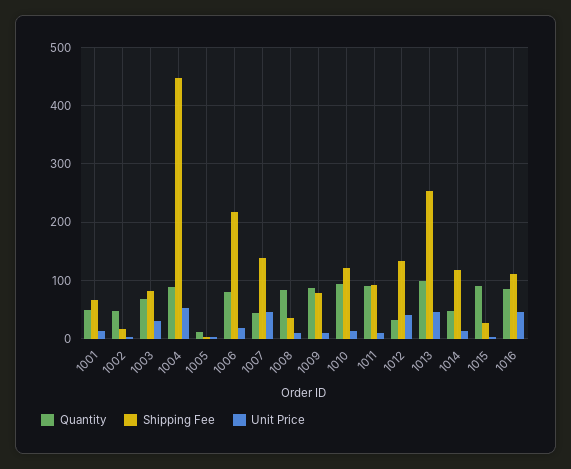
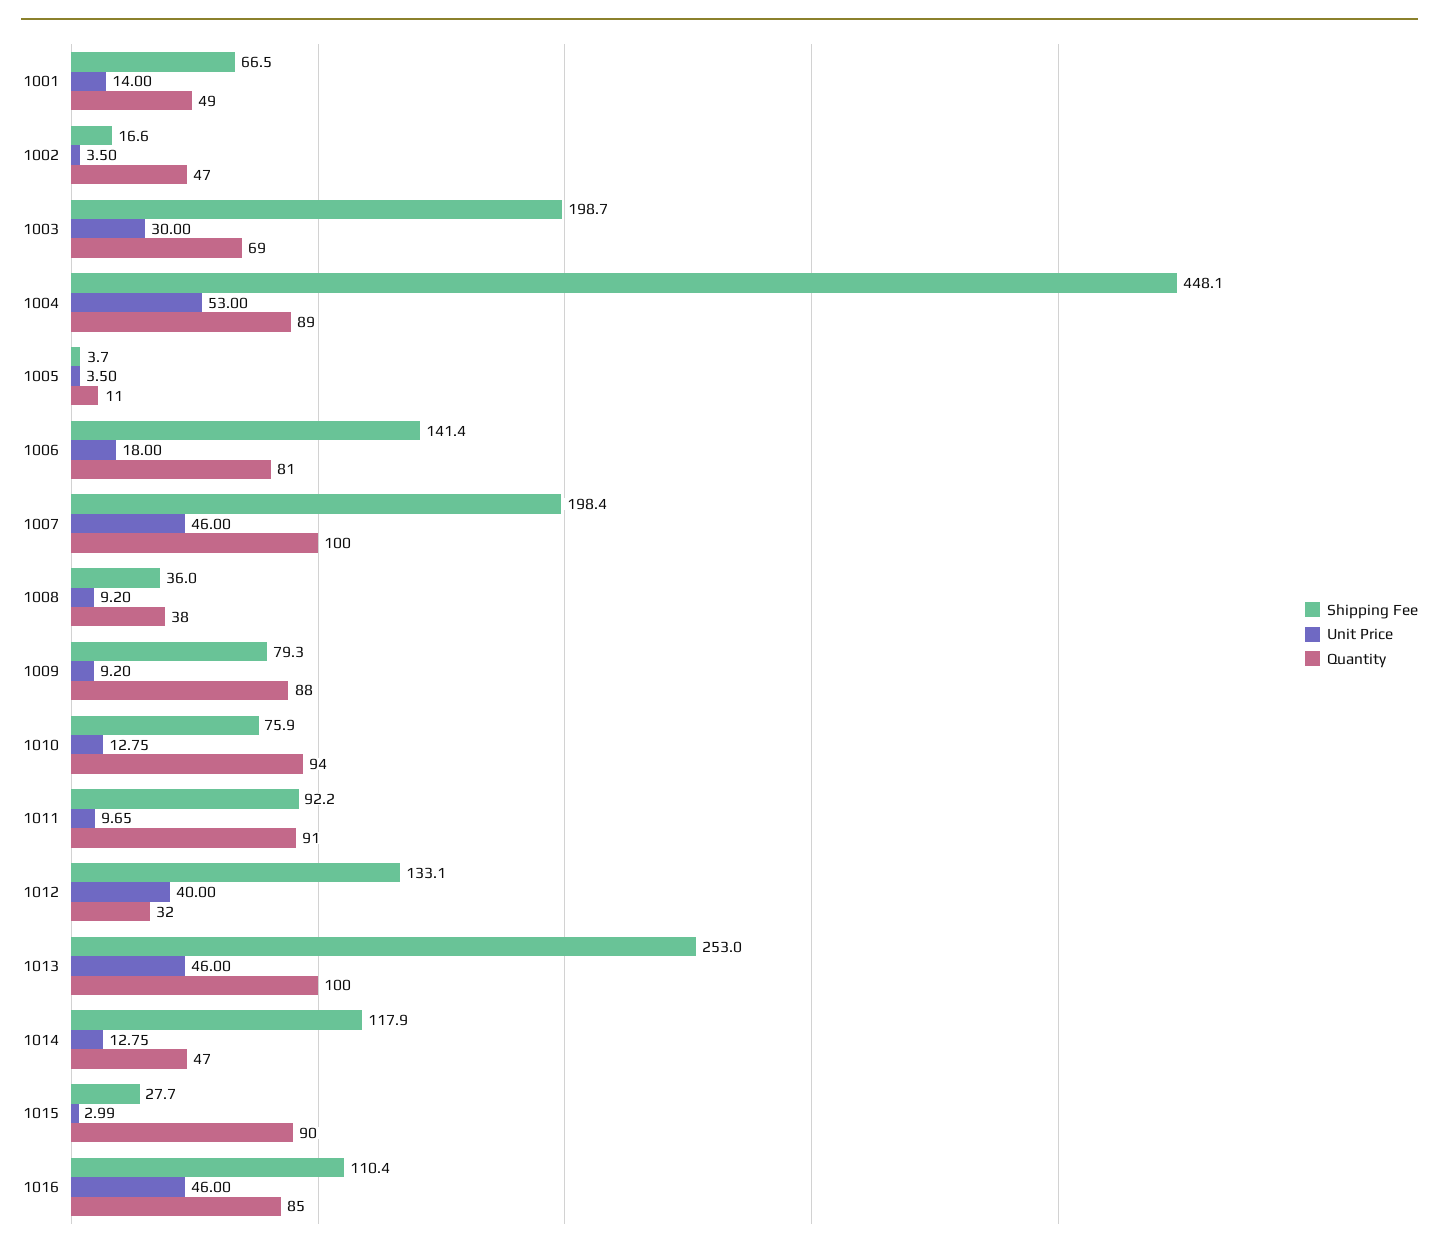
  {
    "Quantity": {
      "1001": 49,
      "1002": 47,
      "1003": 69,
      "1004": 89,
      "1005": 11,
      "1006": 81,
-     "1007": 40,
+     "1007": 100,
-     "1008": 80,
+     "1008": 38,
      "1009": 88,
      "1010": 94,
      "1011": 91,
      "1012": 32,
      "1013": 100,
      "1014": 47,
      "1015": 90,
      "1016": 85
    },
    "Shipping Fee": {
      "1001": 66.5,
      "1002": 16.6,
-     "1003": 80,
+     "1003": 198.7,
      "1004": 448.1,
      "1005": 3.7,
-     "1006": 220,
+     "1006": 141.4,
-     "1007": 140,
+     "1007": 198.4,
      "1008": 36,
      "1009": 79.3,
-     "1010": 120,
+     "1010": 75.9,
      "1011": 92.2,
      "1012": 133.1,
      "1013": 253,
      "1014": 117.9,
      "1015": 27.7,
      "1016": 110.4
    },
    "Unit Price": {
      "1001": 14,
      "1002": 3.5,
      "1003": 30,
      "1004": 53,
      "1005": 3.5,
      "1006": 18,
      "1007": 46,
      "1008": 9.2,
      "1009": 9.2,
      "1010": 12.75,
      "1011": 9.65,
      "1012": 40,
      "1013": 46,
      "1014": 12.75,
      "1015": 2.99,
      "1016": 46
    }
  }

